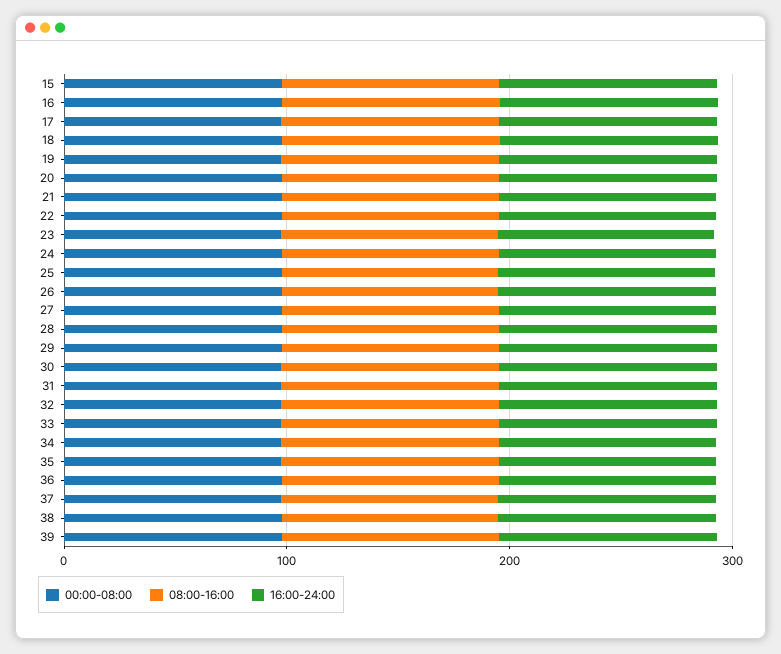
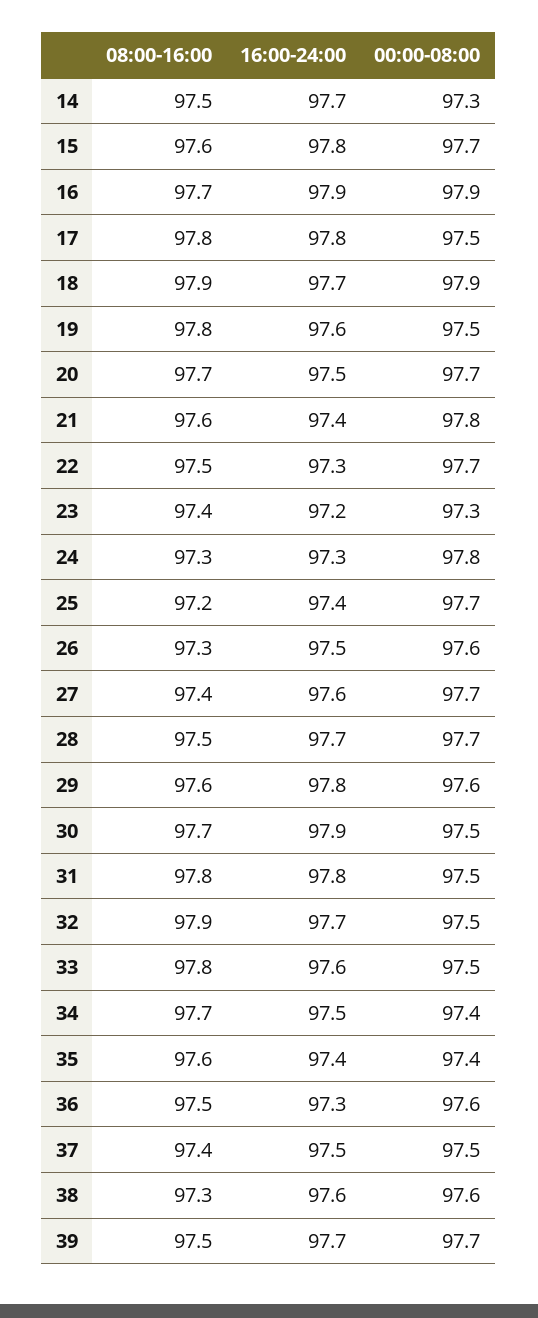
  {
    "00:00-08:00": {
      "15": 97.7,
      "16": 97.9,
      "17": 97.5,
      "18": 97.9,
      "19": 97.5,
      "20": 97.7,
      "21": 97.8,
      "22": 97.7,
      "23": 97.3,
      "24": 97.8,
      "25": 97.7,
      "26": 97.6,
      "27": 97.7,
      "28": 97.7,
      "29": 97.6,
      "30": 97.5,
      "31": 97.5,
      "32": 97.5,
      "33": 97.5,
      "34": 97.4,
      "35": 97.4,
      "36": 97.6,
      "37": 97.5,
      "38": 97.6,
-     "39": 97.7
+     "39": 97.7,
+     "14": 97.3
    },
    "08:00-16:00": {
      "15": 97.6,
      "16": 97.7,
      "17": 97.8,
      "18": 97.9,
      "19": 97.8,
      "20": 97.7,
      "21": 97.6,
      "22": 97.5,
      "23": 97.4,
      "24": 97.3,
      "25": 97.2,
      "26": 97.3,
      "27": 97.4,
      "28": 97.5,
      "29": 97.6,
      "30": 97.7,
      "31": 97.8,
      "32": 97.9,
      "33": 97.8,
      "34": 97.7,
      "35": 97.6,
      "36": 97.5,
      "37": 97.4,
      "38": 97.3,
-     "39": 97.5
+     "39": 97.5,
+     "14": 97.5
    },
    "16:00-24:00": {
      "15": 97.8,
      "16": 97.9,
      "17": 97.8,
      "18": 97.7,
      "19": 97.6,
      "20": 97.5,
      "21": 97.4,
      "22": 97.3,
      "23": 97.2,
      "24": 97.3,
      "25": 97.4,
      "26": 97.5,
      "27": 97.6,
      "28": 97.7,
      "29": 97.8,
      "30": 97.9,
      "31": 97.8,
      "32": 97.7,
      "33": 97.6,
      "34": 97.5,
      "35": 97.4,
      "36": 97.3,
      "37": 97.5,
      "38": 97.6,
-     "39": 97.7
+     "39": 97.7,
+     "14": 97.7
    }
  }

